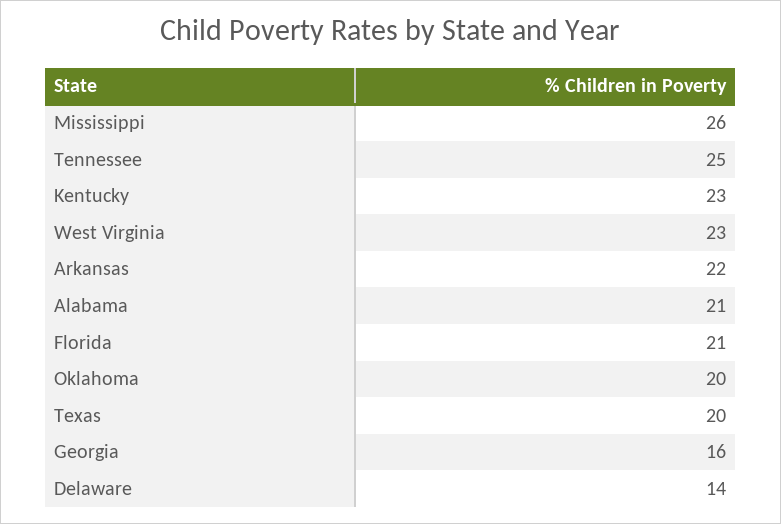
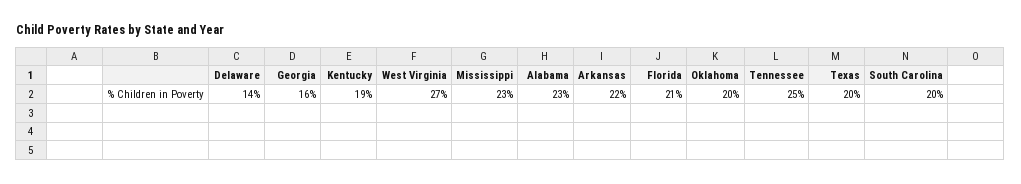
  {
-   "Mississippi": 26,
+   "Mississippi": 23,
    "Tennessee": 25,
-   "Kentucky": 23,
+   "Kentucky": 19,
-   "West Virginia": 23,
+   "West Virginia": 27,
    "Arkansas": 22,
-   "Alabama": 21,
+   "Alabama": 23,
    "Florida": 21,
    "Oklahoma": 20,
    "Texas": 20,
    "Georgia": 16,
-   "Delaware": 14
+   "Delaware": 14,
+   "South Carolina": 20
  }

